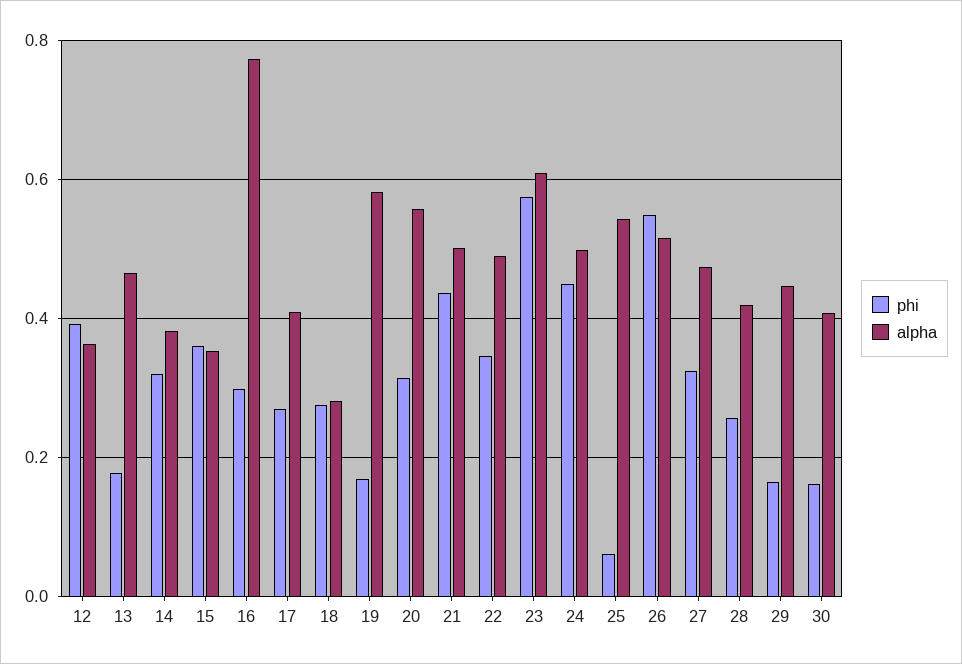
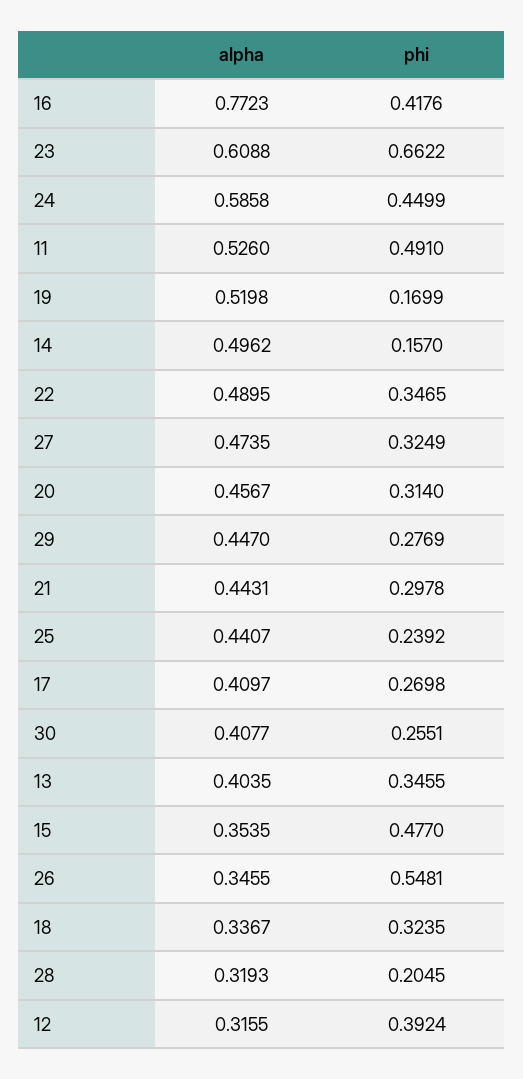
  {
    "phi": {
      "12": 0.3924,
-     "13": 0.18,
+     "13": 0.3455,
-     "14": 0.32,
+     "14": 0.157,
-     "15": 0.36,
+     "15": 0.477,
-     "16": 0.3,
+     "16": 0.4176,
      "17": 0.2698,
-     "18": 0.28,
+     "18": 0.3235,
      "19": 0.1699,
      "20": 0.314,
-     "21": 0.44,
+     "21": 0.2978,
      "22": 0.3465,
-     "23": 0.58,
+     "23": 0.6622,
      "24": 0.4499,
-     "25": 0.06,
+     "25": 0.2392,
      "26": 0.5481,
      "27": 0.3249,
-     "28": 0.26,
+     "28": 0.2045,
-     "29": 0.16,
+     "29": 0.2769,
-     "30": 0.16
+     "30": 0.2551,
+     "11": 0.491
    },
    "alpha": {
-     "12": 0.36,
+     "12": 0.3155,
-     "13": 0.46,
+     "13": 0.4035,
-     "14": 0.38,
+     "14": 0.4962,
      "15": 0.3535,
      "16": 0.7723,
      "17": 0.4097,
-     "18": 0.28,
+     "18": 0.3367,
-     "19": 0.58,
+     "19": 0.5198,
-     "20": 0.56,
+     "20": 0.4567,
-     "21": 0.5,
+     "21": 0.4431,
      "22": 0.4895,
      "23": 0.6088,
-     "24": 0.5,
+     "24": 0.5858,
-     "25": 0.54,
+     "25": 0.4407,
-     "26": 0.52,
+     "26": 0.3455,
      "27": 0.4735,
-     "28": 0.42,
+     "28": 0.3193,
      "29": 0.447,
-     "30": 0.4077
+     "30": 0.4077,
+     "11": 0.526
    }
  }

